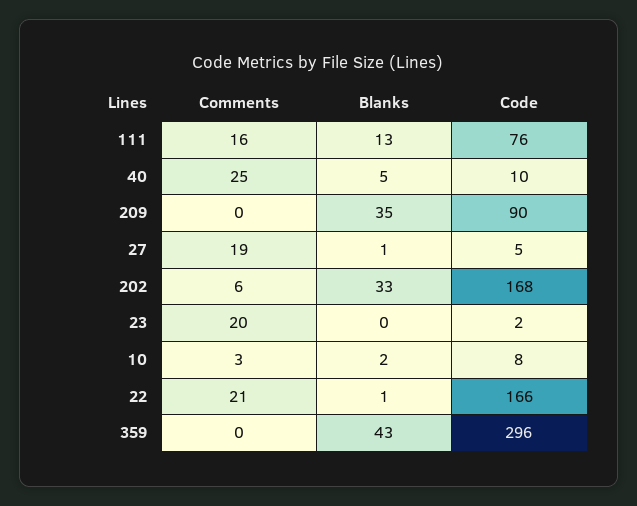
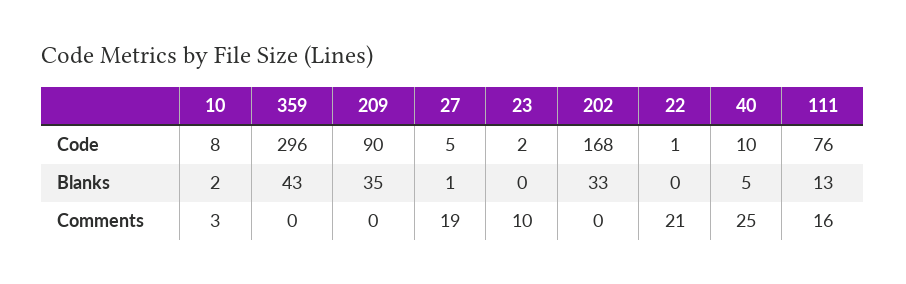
  {
    "Comments": {
      "111": 16,
      "40": 25,
      "209": 0,
      "27": 19,
-     "202": 6,
+     "202": 0,
-     "23": 20,
+     "23": 10,
      "10": 3,
      "22": 21,
      "359": 0
    },
    "Blanks": {
      "111": 13,
      "40": 5,
      "209": 35,
      "27": 1,
      "202": 33,
      "23": 0,
      "10": 2,
-     "22": 1,
+     "22": 0,
      "359": 43
    },
    "Code": {
      "111": 76,
      "40": 10,
      "209": 90,
      "27": 5,
      "202": 168,
      "23": 2,
      "10": 8,
-     "22": 166,
+     "22": 1,
      "359": 296
    }
  }

